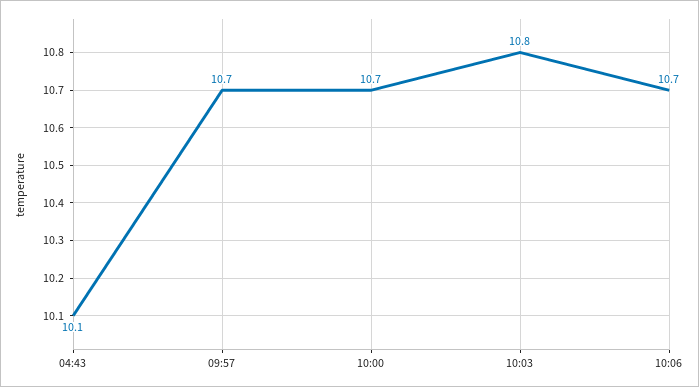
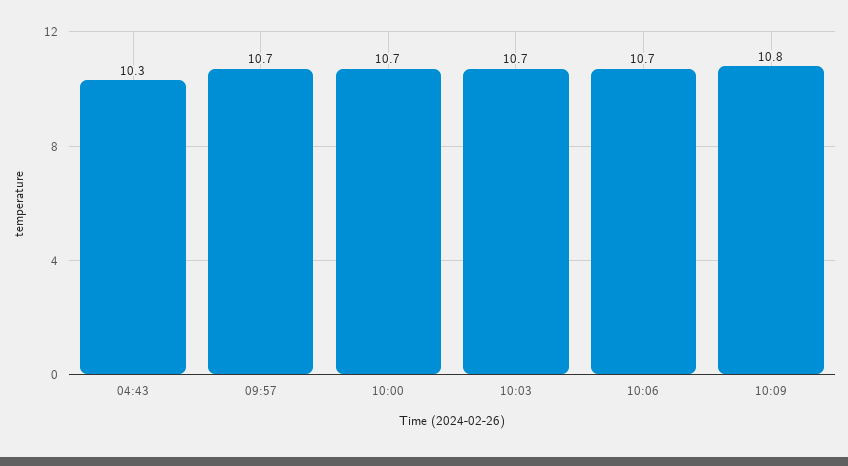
  {
-   "04:43": 10.1,
+   "04:43": 10.3,
    "09:57": 10.7,
    "10:00": 10.7,
-   "10:03": 10.8,
+   "10:03": 10.7,
-   "10:06": 10.7
+   "10:06": 10.7,
+   "10:09": 10.8
  }

